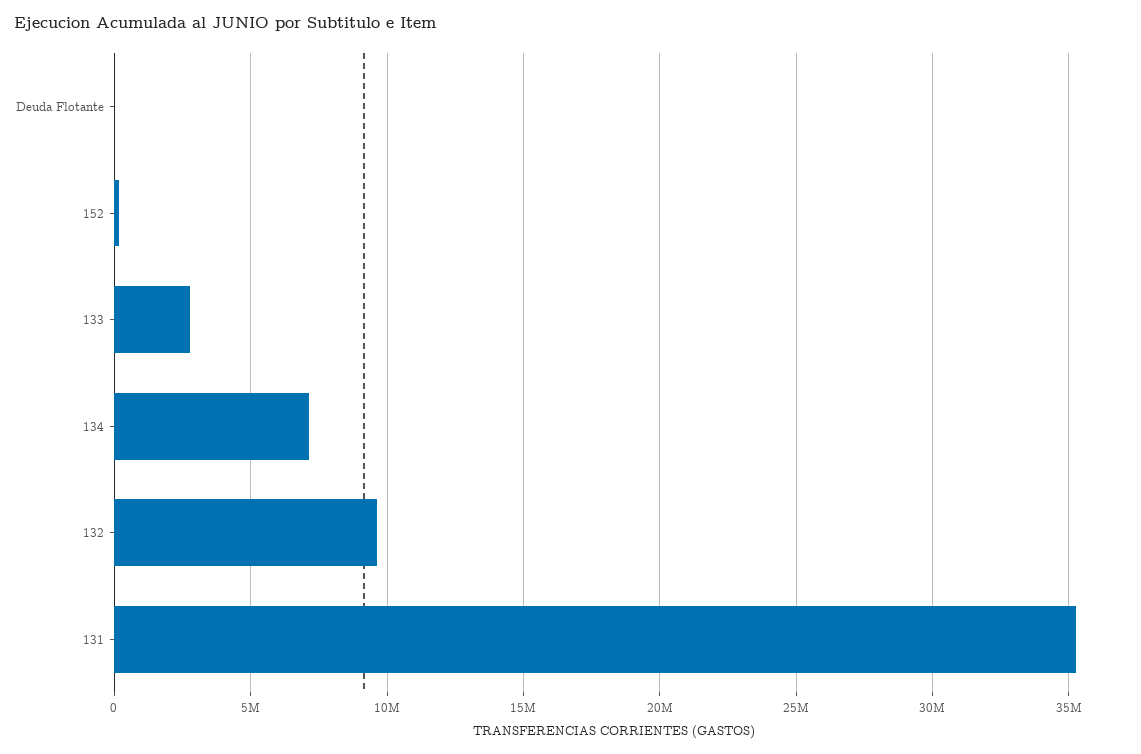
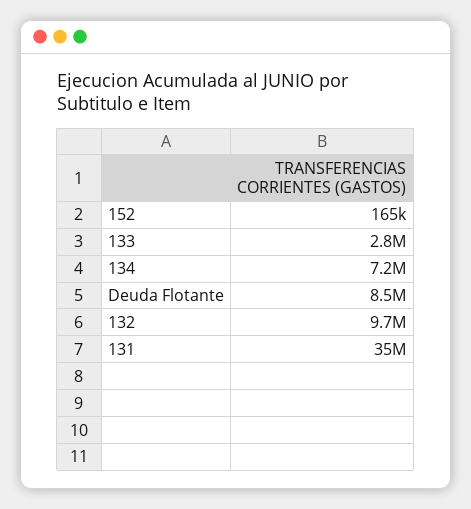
  {
-   "Deuda Flotante": 0,
+   "Deuda Flotante": 8500000,
    "152": 165000,
    "133": 2800000,
    "134": 7200000,
    "132": 9700000,
    "131": 35000000
  }

